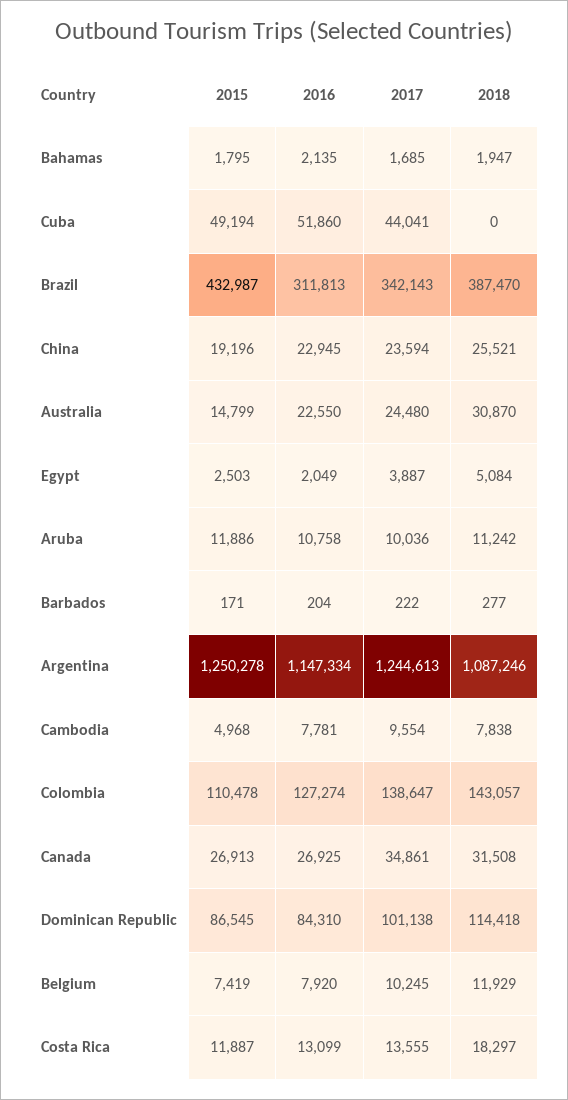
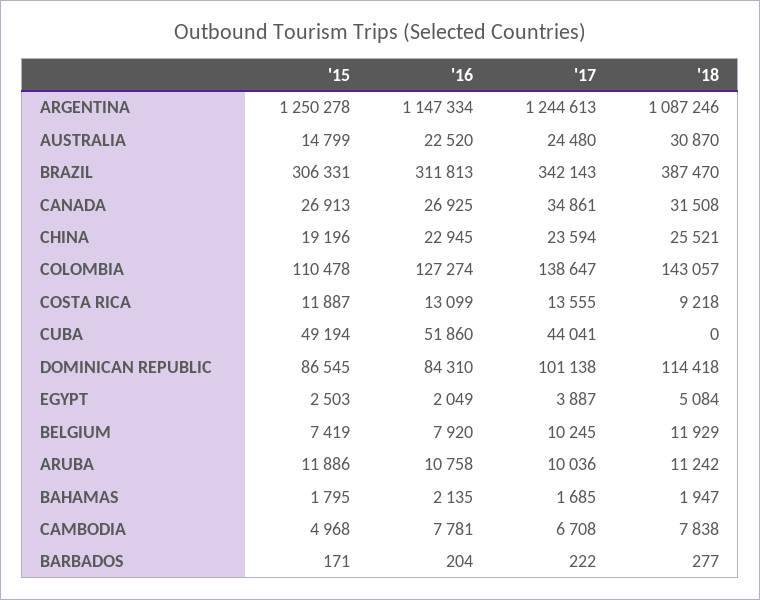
  {
    "2015": {
      "Bahamas": 1795,
      "Cuba": 49194,
-     "Brazil": 432987,
+     "Brazil": 306331,
      "China": 19196,
      "Australia": 14799,
      "Egypt": 2503,
      "Aruba": 11886,
      "Barbados": 171,
      "Argentina": 1250278,
      "Cambodia": 4968,
      "Colombia": 110478,
      "Canada": 26913,
      "Dominican Republic": 86545,
      "Belgium": 7419,
      "Costa Rica": 11887
    },
    "2016": {
      "Bahamas": 2135,
      "Cuba": 51860,
      "Brazil": 311813,
      "China": 22945,
-     "Australia": 22550,
+     "Australia": 22520,
      "Egypt": 2049,
      "Aruba": 10758,
      "Barbados": 204,
      "Argentina": 1147334,
      "Cambodia": 7781,
      "Colombia": 127274,
      "Canada": 26925,
      "Dominican Republic": 84310,
      "Belgium": 7920,
      "Costa Rica": 13099
    },
    "2017": {
      "Bahamas": 1685,
      "Cuba": 44041,
      "Brazil": 342143,
      "China": 23594,
      "Australia": 24480,
      "Egypt": 3887,
      "Aruba": 10036,
      "Barbados": 222,
      "Argentina": 1244613,
-     "Cambodia": 9554,
+     "Cambodia": 6708,
      "Colombia": 138647,
      "Canada": 34861,
      "Dominican Republic": 101138,
      "Belgium": 10245,
      "Costa Rica": 13555
    },
    "2018": {
      "Bahamas": 1947,
      "Cuba": 0,
      "Brazil": 387470,
      "China": 25521,
      "Australia": 30870,
      "Egypt": 5084,
      "Aruba": 11242,
      "Barbados": 277,
      "Argentina": 1087246,
      "Cambodia": 7838,
      "Colombia": 143057,
      "Canada": 31508,
      "Dominican Republic": 114418,
      "Belgium": 11929,
-     "Costa Rica": 18297
+     "Costa Rica": 9218
    }
  }

